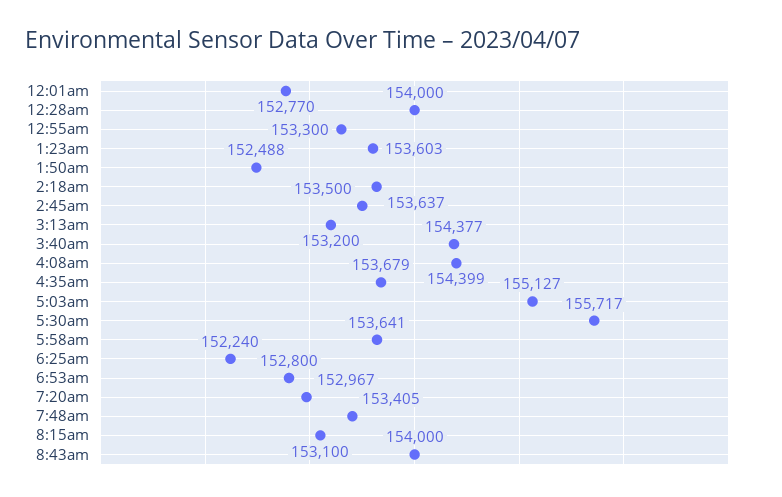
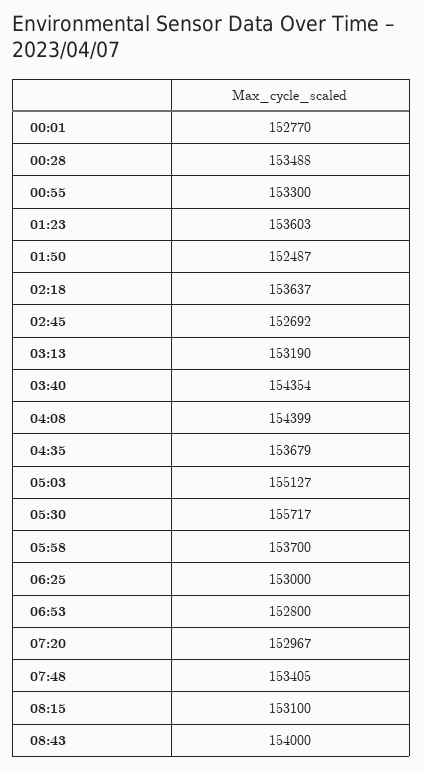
  {
    "12:01am": 152770,
-   "12:28am": 154000,
+   "12:28am": 153488,
    "12:55am": 153300,
    "1:23am": 153603,
-   "1:50am": 152488,
+   "1:50am": 152487,
    "2:18am": 153637,
-   "2:45am": 153500,
+   "2:45am": 152692,
-   "3:13am": 153200,
+   "3:13am": 153190,
-   "3:40am": 154377,
+   "3:40am": 154354,
    "4:08am": 154399,
    "4:35am": 153679,
    "5:03am": 155127,
    "5:30am": 155717,
-   "5:58am": 153641,
+   "5:58am": 153700,
-   "6:25am": 152240,
+   "6:25am": 153000,
    "6:53am": 152800,
    "7:20am": 152967,
    "7:48am": 153405,
    "8:15am": 153100,
    "8:43am": 154000
  }

